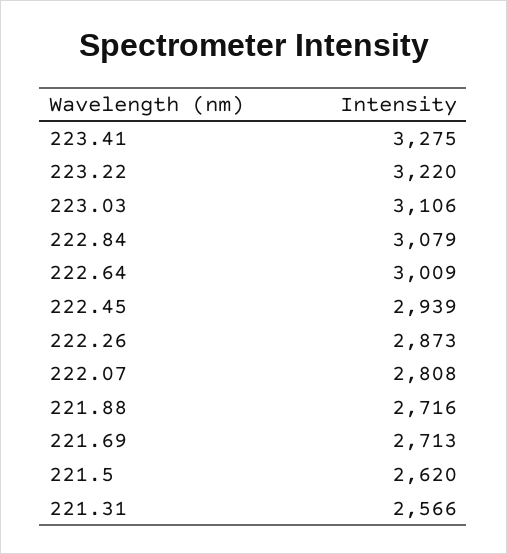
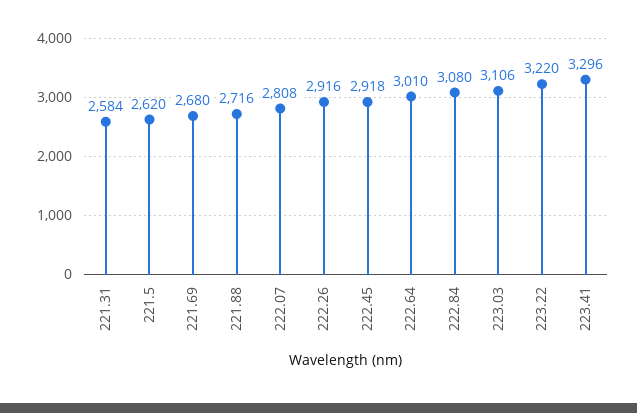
  {
-   "223.41": 3275,
+   "223.41": 3296,
    "223.22": 3220,
    "223.03": 3106,
-   "222.84": 3079,
+   "222.84": 3080,
-   "222.64": 3009,
+   "222.64": 3010,
-   "222.45": 2939,
+   "222.45": 2918,
-   "222.26": 2873,
+   "222.26": 2916,
    "222.07": 2808,
    "221.88": 2716,
-   "221.69": 2713,
+   "221.69": 2680,
    "221.5": 2620,
-   "221.31": 2566
+   "221.31": 2584
  }

